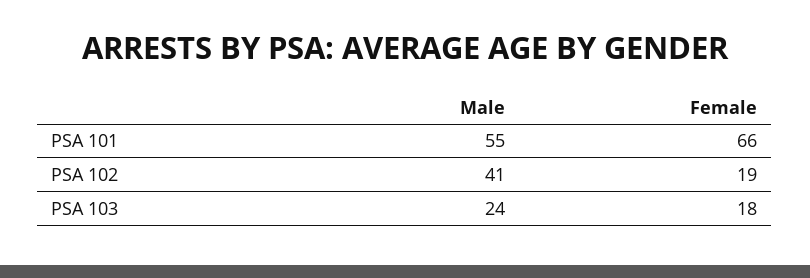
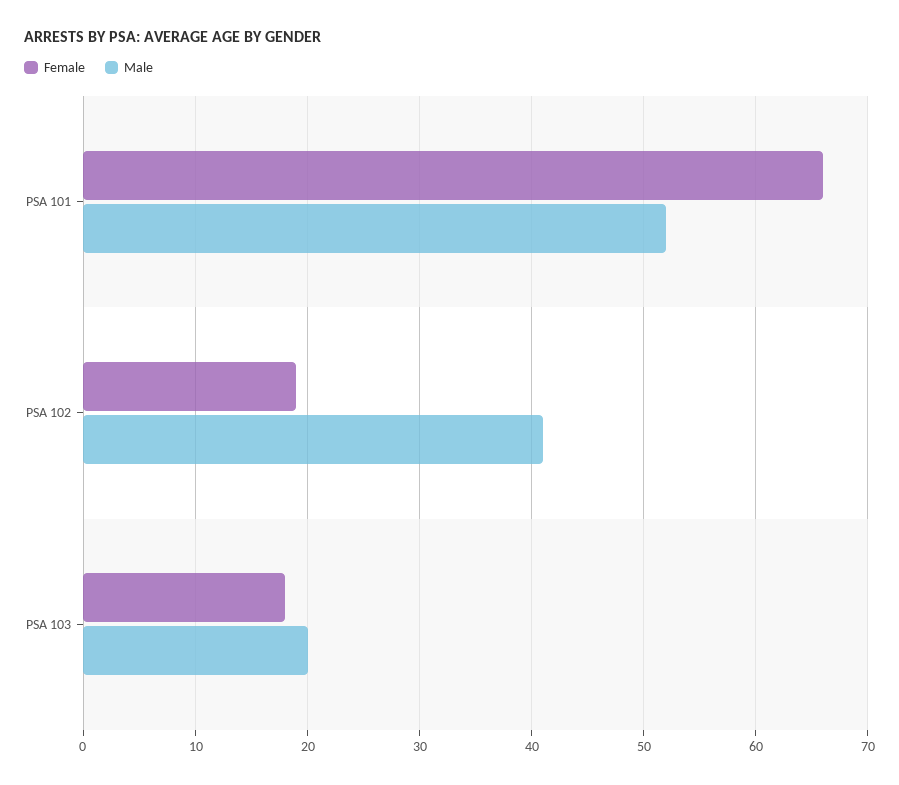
  {
    "Male": {
-     "PSA 101": 55,
+     "PSA 101": 52,
      "PSA 102": 41,
-     "PSA 103": 24
+     "PSA 103": 20
    },
    "Female": {
      "PSA 101": 66,
      "PSA 102": 19,
      "PSA 103": 18
    }
  }

